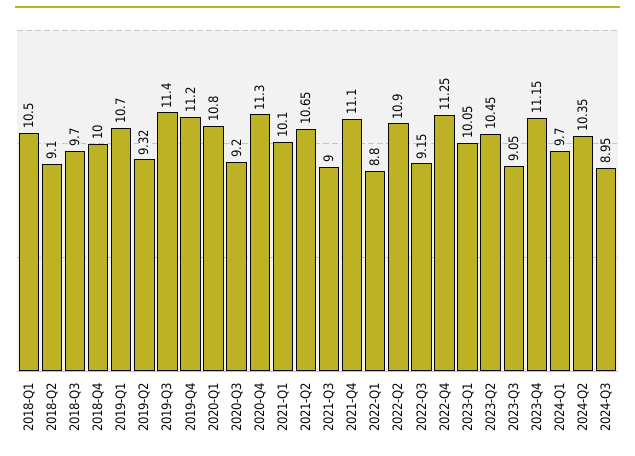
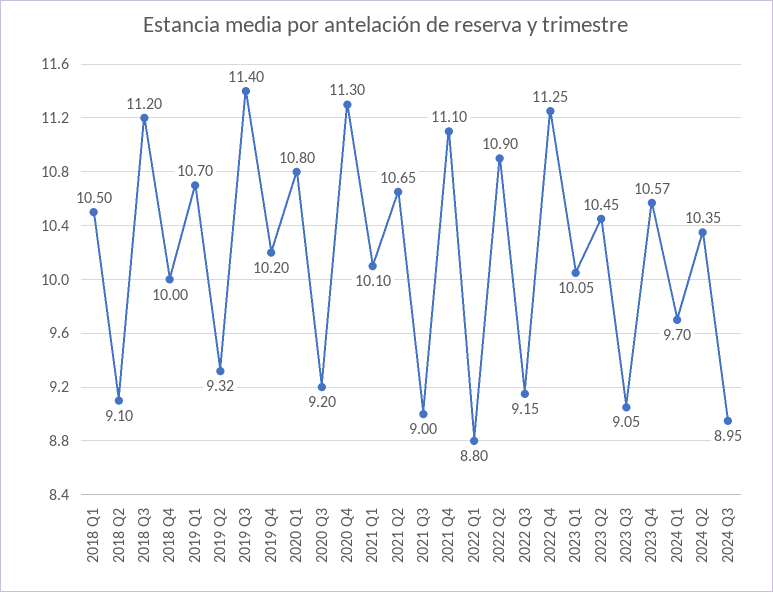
  {
    "2018-Q1": 10.5,
    "2018-Q2": 9.1,
-   "2018-Q3": 9.7,
+   "2018-Q3": 11.2,
    "2018-Q4": 10,
    "2019-Q1": 10.7,
    "2019-Q2": 9.32,
    "2019-Q3": 11.4,
-   "2019-Q4": 11.2,
+   "2019-Q4": 10.2,
    "2020-Q1": 10.8,
    "2020-Q3": 9.2,
    "2020-Q4": 11.3,
    "2021-Q1": 10.1,
    "2021-Q2": 10.65,
    "2021-Q3": 9,
    "2021-Q4": 11.1,
    "2022-Q1": 8.8,
    "2022-Q2": 10.9,
    "2022-Q3": 9.15,
    "2022-Q4": 11.25,
    "2023-Q1": 10.05,
    "2023-Q2": 10.45,
    "2023-Q3": 9.05,
-   "2023-Q4": 11.15,
+   "2023-Q4": 10.57,
    "2024-Q1": 9.7,
    "2024-Q2": 10.35,
    "2024-Q3": 8.95
  }

